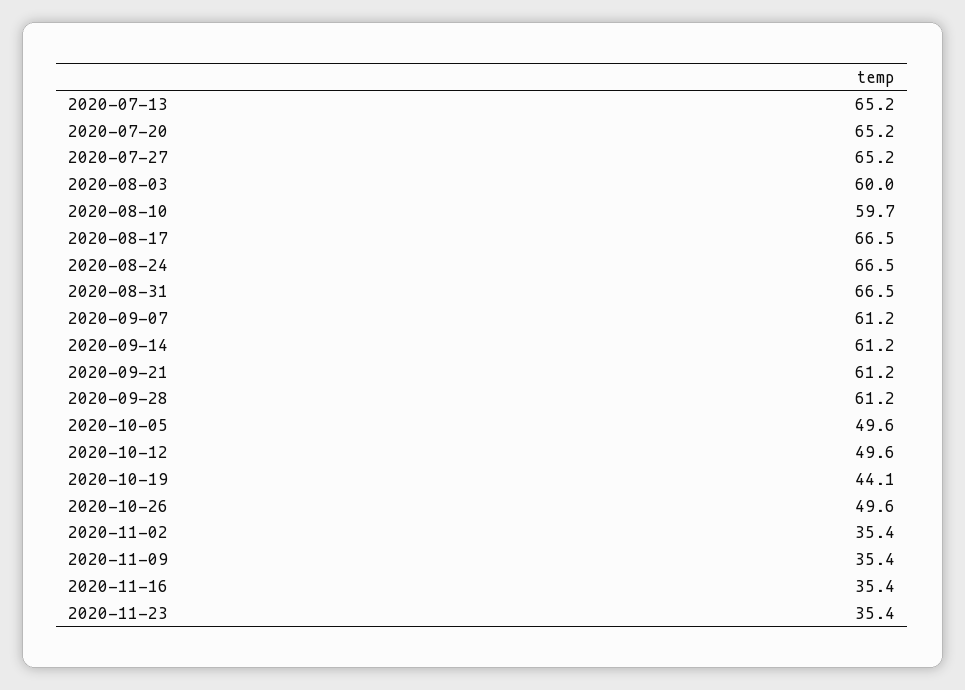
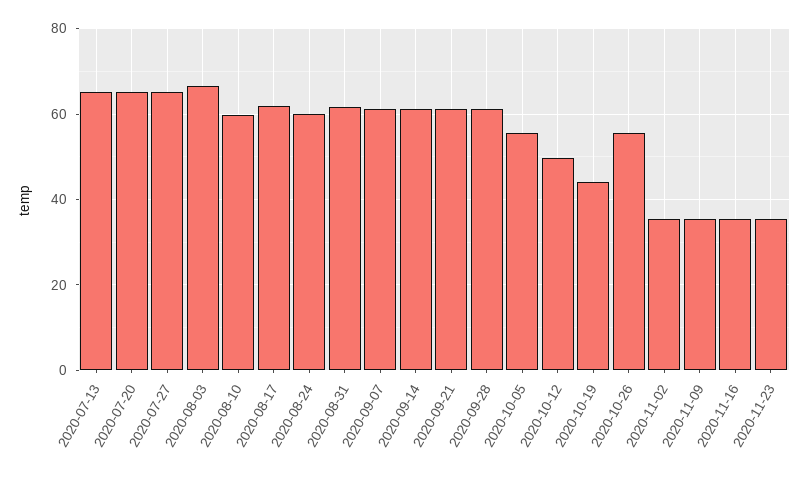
  {
    "2020-07-13": 65.2,
    "2020-07-20": 65.2,
    "2020-07-27": 65.2,
-   "2020-08-03": 60,
+   "2020-08-03": 66,
    "2020-08-10": 59.7,
-   "2020-08-17": 66.5,
+   "2020-08-17": 62,
-   "2020-08-24": 66.5,
+   "2020-08-24": 60,
-   "2020-08-31": 66.5,
+   "2020-08-31": 62,
    "2020-09-07": 61.2,
    "2020-09-14": 61.2,
    "2020-09-21": 61.2,
    "2020-09-28": 61.2,
-   "2020-10-05": 49.6,
+   "2020-10-05": 56,
    "2020-10-12": 49.6,
    "2020-10-19": 44.1,
-   "2020-10-26": 49.6,
+   "2020-10-26": 56,
    "2020-11-02": 35.4,
    "2020-11-09": 35.4,
    "2020-11-16": 35.4,
    "2020-11-23": 35.4
  }

